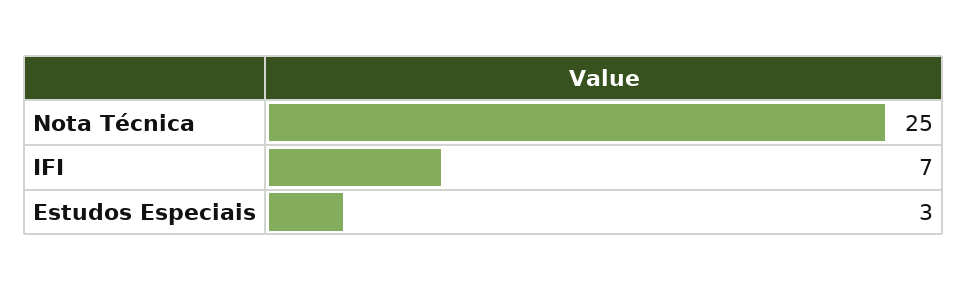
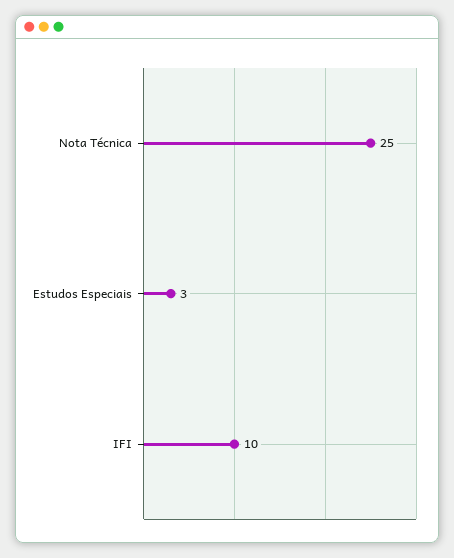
  {
    "Nota Técnica": 25,
-   "IFI": 7,
+   "IFI": 10,
    "Estudos Especiais": 3
  }

